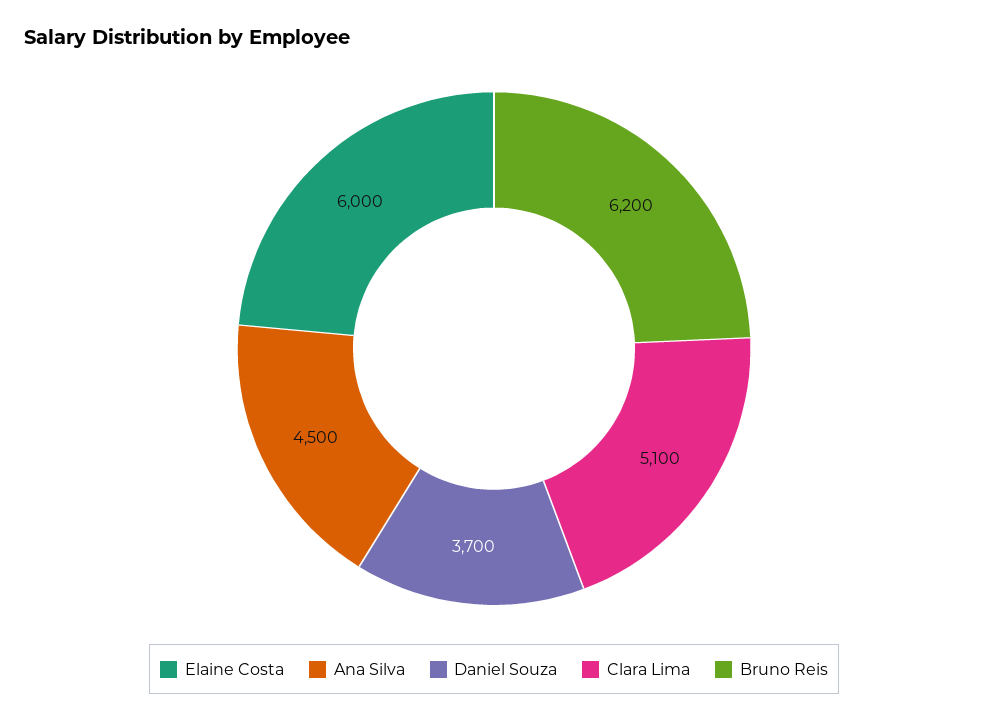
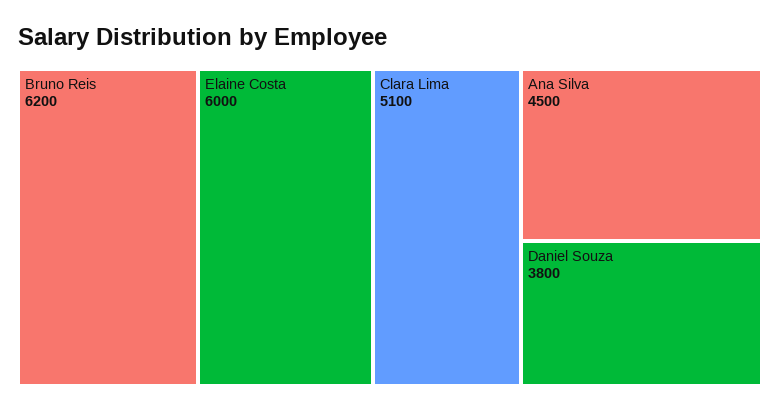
  {
    "Elaine Costa": 6000,
    "Ana Silva": 4500,
-   "Daniel Souza": 3700,
+   "Daniel Souza": 3800,
    "Clara Lima": 5100,
    "Bruno Reis": 6200
  }

